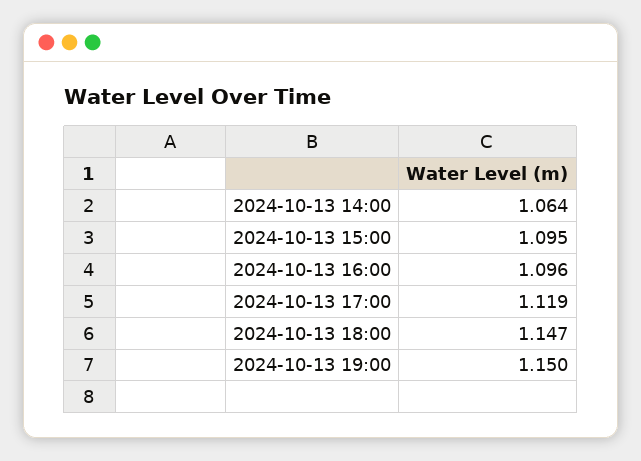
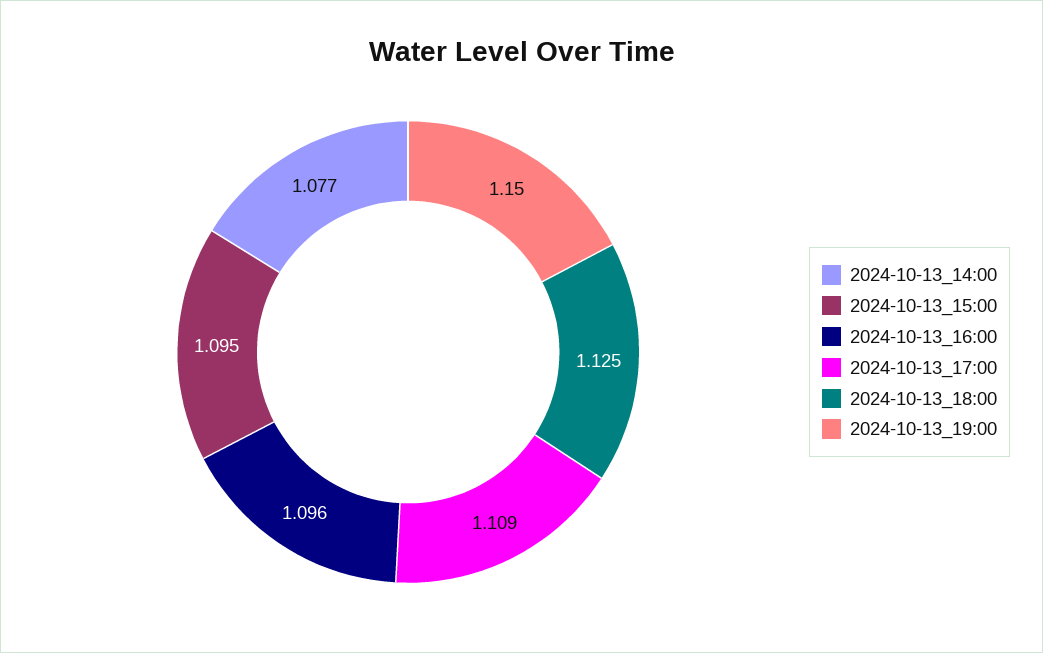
  {
-   "2024-10-13 14:00": 1.064,
+   "2024-10-13 14:00": 1.077,
    "2024-10-13 15:00": 1.095,
    "2024-10-13 16:00": 1.096,
-   "2024-10-13 17:00": 1.119,
+   "2024-10-13 17:00": 1.109,
-   "2024-10-13 18:00": 1.147,
+   "2024-10-13 18:00": 1.125,
    "2024-10-13 19:00": 1.15
  }

